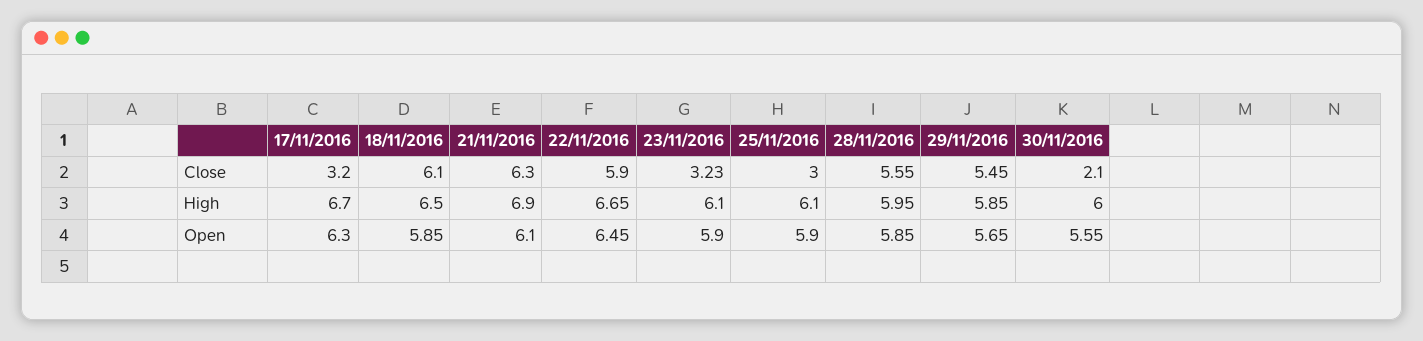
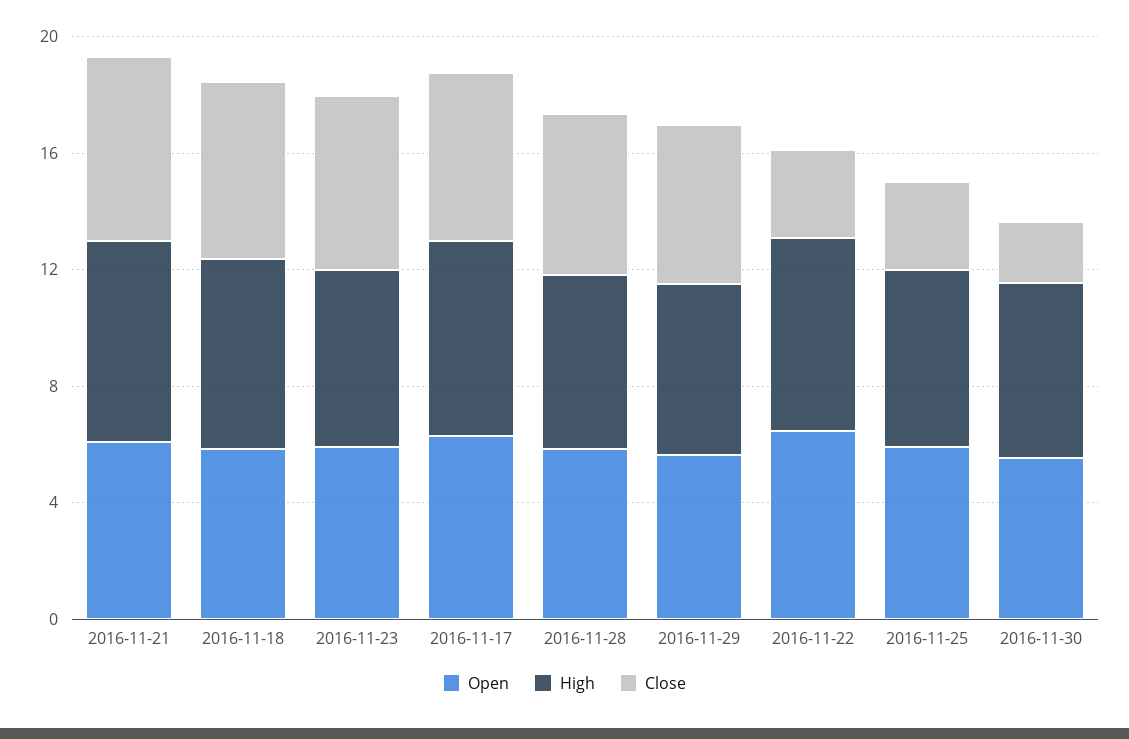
  {
    "Close": {
-     "17/11/2016": 3.2,
+     "17/11/2016": 6,
      "18/11/2016": 6.1,
      "21/11/2016": 6.3,
-     "22/11/2016": 5.9,
+     "22/11/2016": 3,
-     "23/11/2016": 3.23,
+     "23/11/2016": 6,
      "25/11/2016": 3,
      "28/11/2016": 5.55,
      "29/11/2016": 5.45,
      "30/11/2016": 2.1
    },
    "High": {
      "17/11/2016": 6.7,
      "18/11/2016": 6.5,
      "21/11/2016": 6.9,
      "22/11/2016": 6.65,
      "23/11/2016": 6.1,
      "25/11/2016": 6.1,
      "28/11/2016": 5.95,
      "29/11/2016": 5.85,
      "30/11/2016": 6
    },
    "Open": {
      "17/11/2016": 6.3,
      "18/11/2016": 5.85,
      "21/11/2016": 6.1,
      "22/11/2016": 6.45,
      "23/11/2016": 5.9,
      "25/11/2016": 5.9,
      "28/11/2016": 5.85,
      "29/11/2016": 5.65,
      "30/11/2016": 5.55
    }
  }

